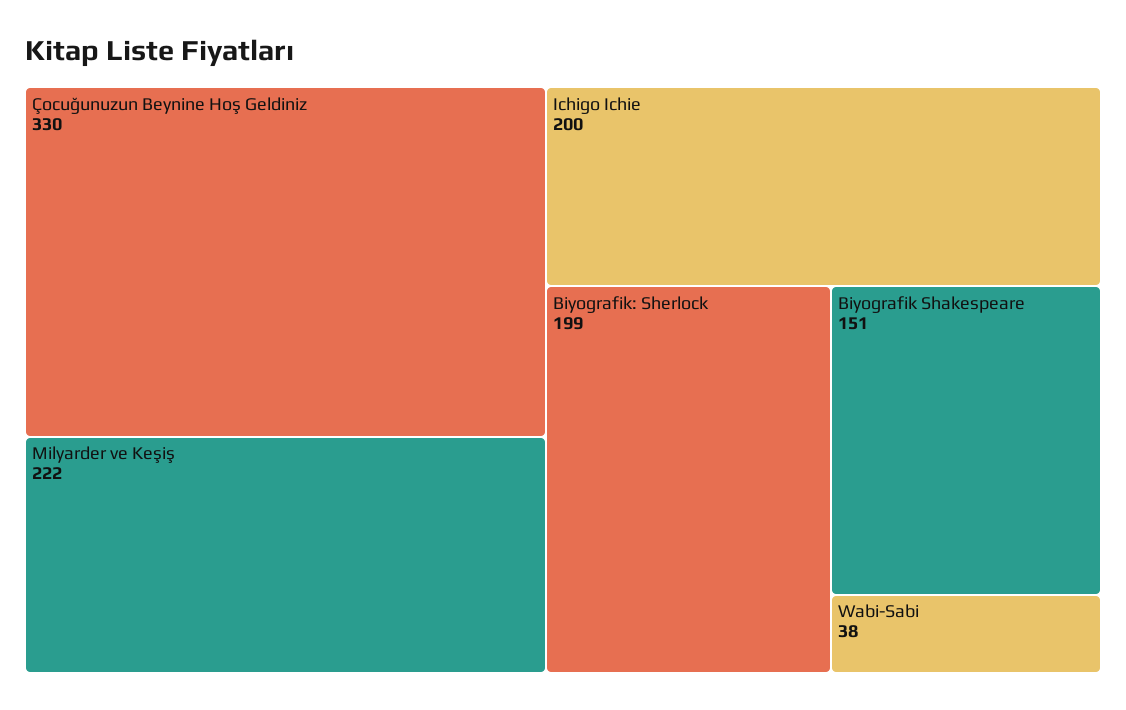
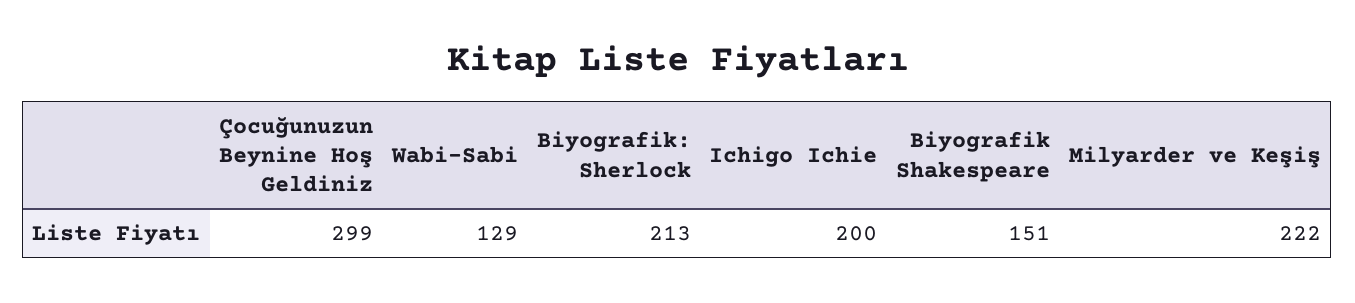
  {
-   "Çocuğunuzun Beynine Hoş Geldiniz": 330,
+   "Çocuğunuzun Beynine Hoş Geldiniz": 299,
    "Milyarder ve Keşiş": 222,
    "Ichigo Ichie": 200,
-   "Biyografik: Sherlock": 199,
+   "Biyografik: Sherlock": 213,
    "Biyografik Shakespeare": 151,
-   "Wabi-Sabi": 38
+   "Wabi-Sabi": 129
  }

